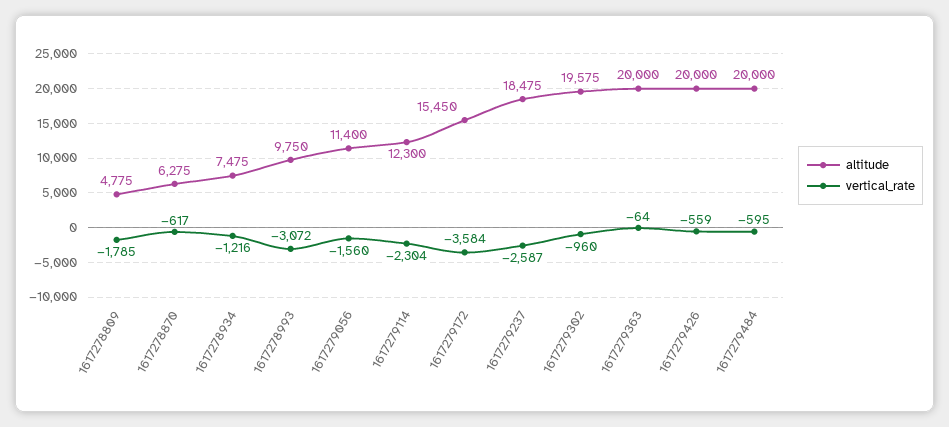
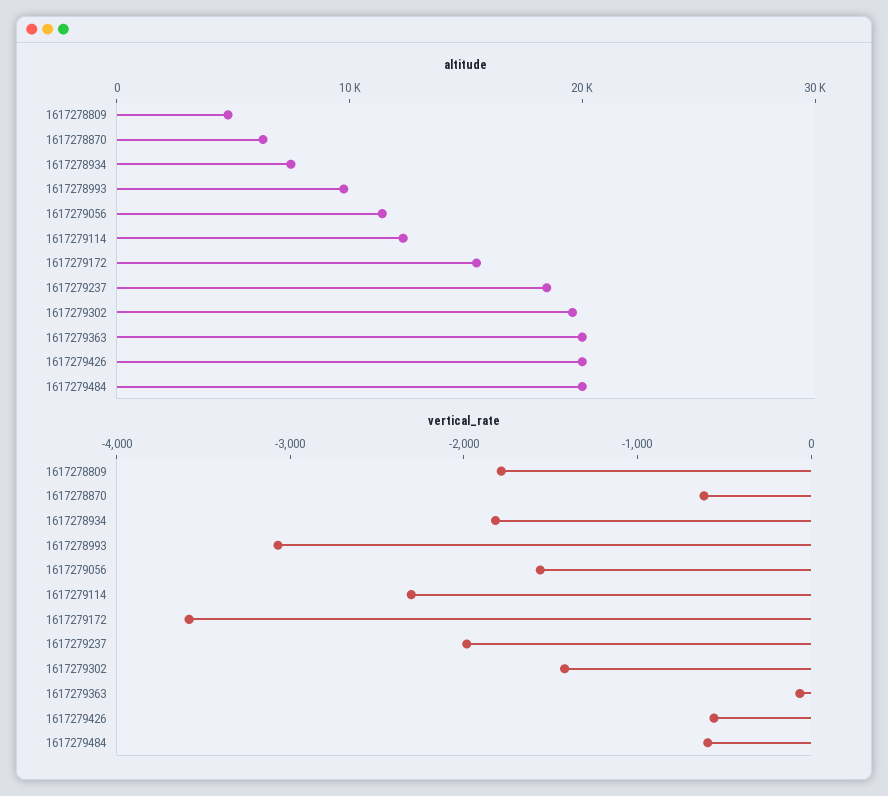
  {
    "altitude": {
      "1617278809": 4775,
      "1617278870": 6275,
      "1617278934": 7475,
      "1617278993": 9750,
      "1617279056": 11400,
      "1617279114": 12300,
      "1617279172": 15450,
      "1617279237": 18475,
      "1617279302": 19575,
      "1617279363": 20000,
      "1617279426": 20000,
      "1617279484": 20000
    },
    "vertical_rate": {
      "1617278809": -1785,
      "1617278870": -617,
-     "1617278934": -1216,
+     "1617278934": -1800,
      "1617278993": -3072,
      "1617279056": -1560,
      "1617279114": -2304,
      "1617279172": -3584,
-     "1617279237": -2587,
+     "1617279237": -2000,
-     "1617279302": -960,
+     "1617279302": -1400,
      "1617279363": -64,
      "1617279426": -559,
      "1617279484": -595
    }
  }

